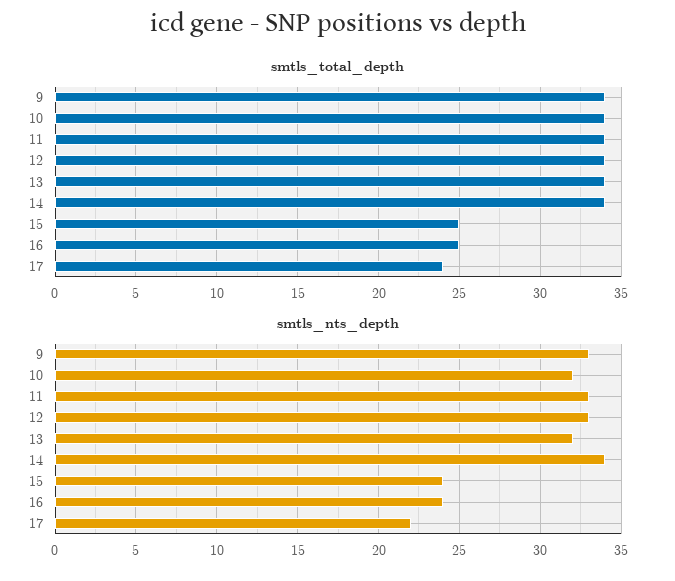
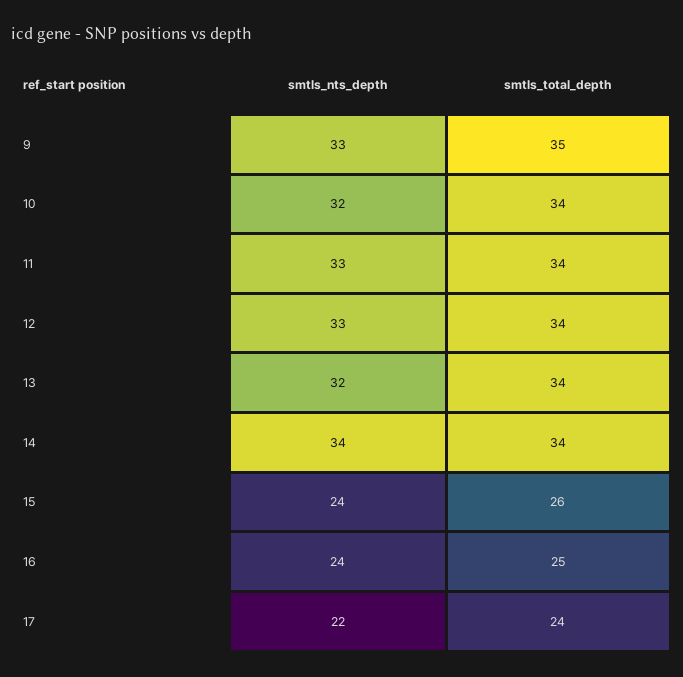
  {
    "smtls_total_depth": {
-     "9": 34,
+     "9": 35,
      "10": 34,
      "11": 34,
      "12": 34,
      "13": 34,
      "14": 34,
-     "15": 25,
+     "15": 26,
      "16": 25,
      "17": 24
    },
    "smtls_nts_depth": {
      "9": 33,
      "10": 32,
      "11": 33,
      "12": 33,
      "13": 32,
      "14": 34,
      "15": 24,
      "16": 24,
      "17": 22
    }
  }

